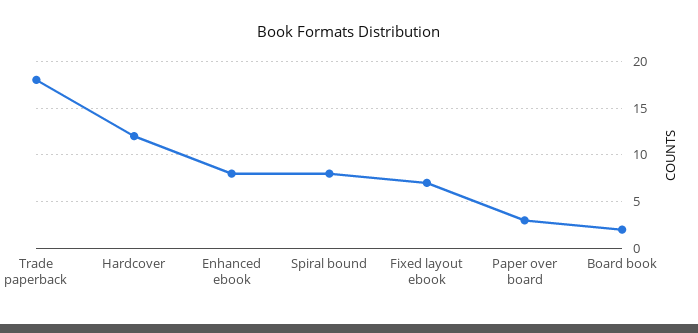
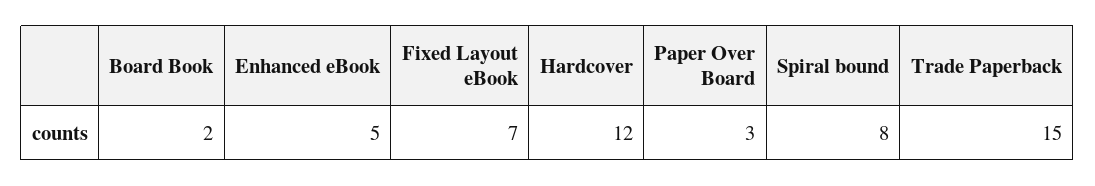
  {
-   "Trade paperback": 18,
+   "Trade paperback": 15,
    "Hardcover": 12,
-   "Enhanced ebook": 8,
+   "Enhanced ebook": 5,
    "Spiral bound": 8,
    "Fixed layout ebook": 7,
    "Paper over board": 3,
    "Board book": 2
  }

